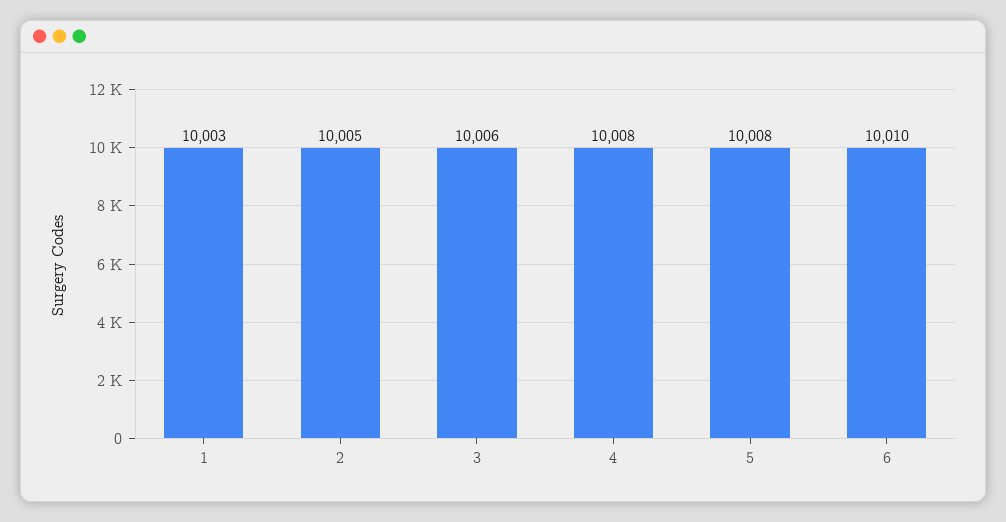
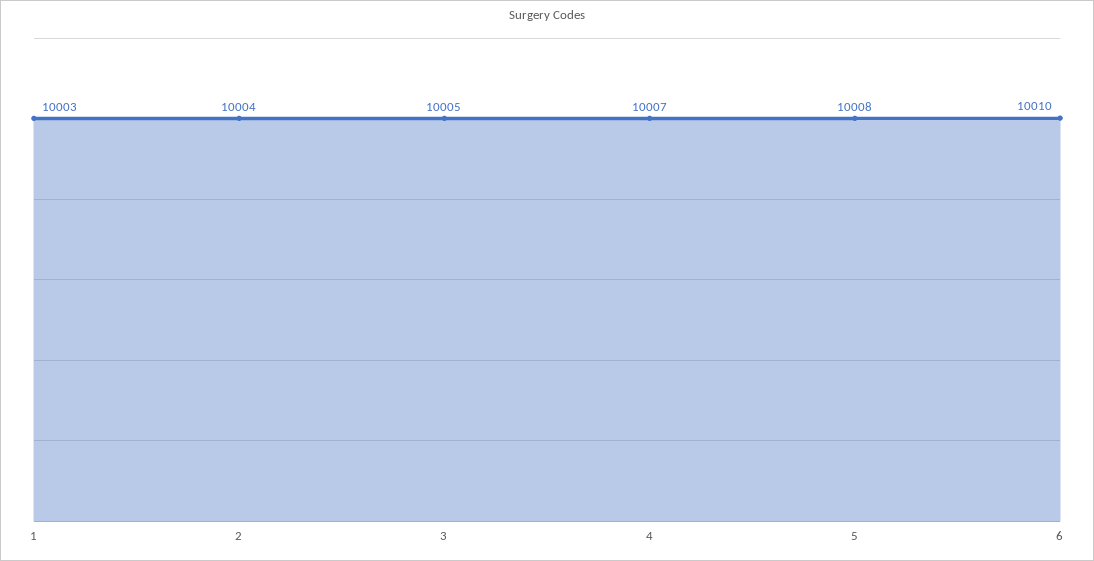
  {
    "1": 10003,
-   "2": 10005,
+   "2": 10004,
-   "3": 10006,
+   "3": 10005,
-   "4": 10008,
+   "4": 10007,
    "5": 10008,
    "6": 10010
  }

